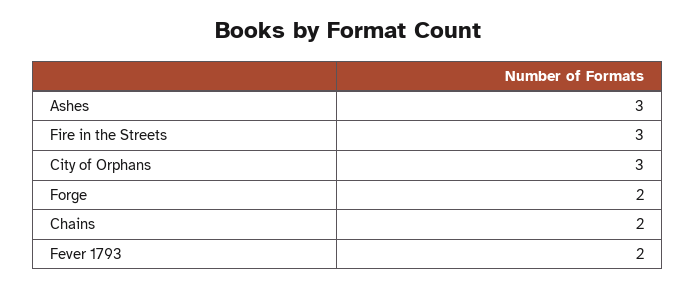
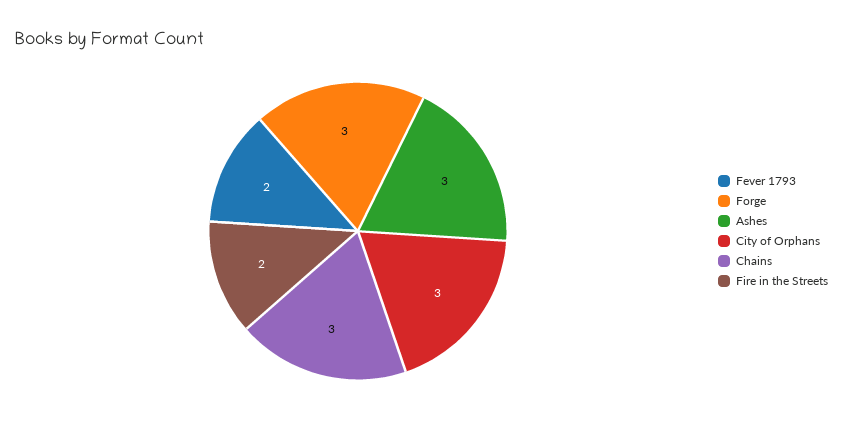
  {
    "Ashes": 3,
-   "Fire in the Streets": 3,
+   "Fire in the Streets": 2,
    "City of Orphans": 3,
-   "Forge": 2,
+   "Forge": 3,
-   "Chains": 2,
+   "Chains": 3,
    "Fever 1793": 2
  }

